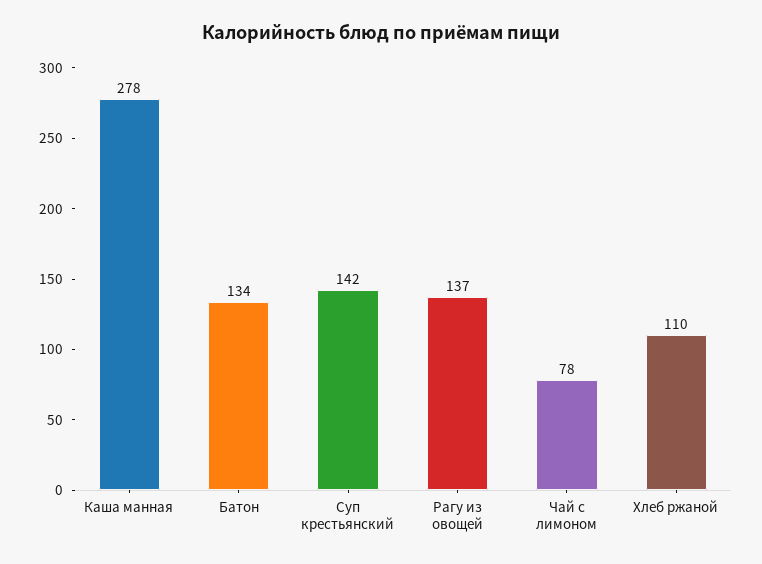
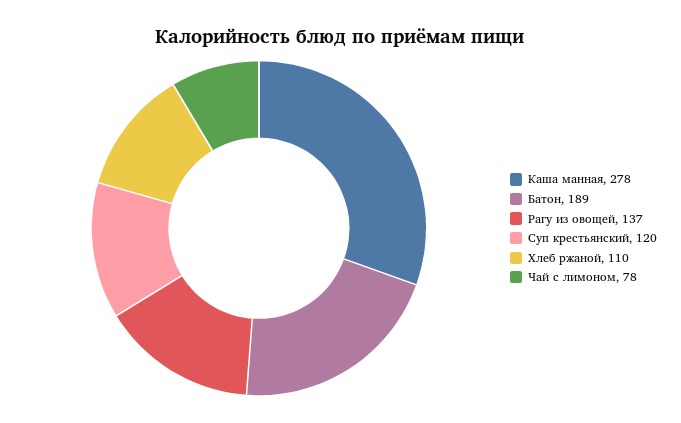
  {
    "Каша манная": 278,
-   "Батон": 134,
+   "Батон": 189,
-   "Суп крестьянский": 142,
+   "Суп крестьянский": 120,
    "Рагу из овощей": 137,
    "Чай с лимоном": 78,
    "Хлеб ржаной": 110
  }

